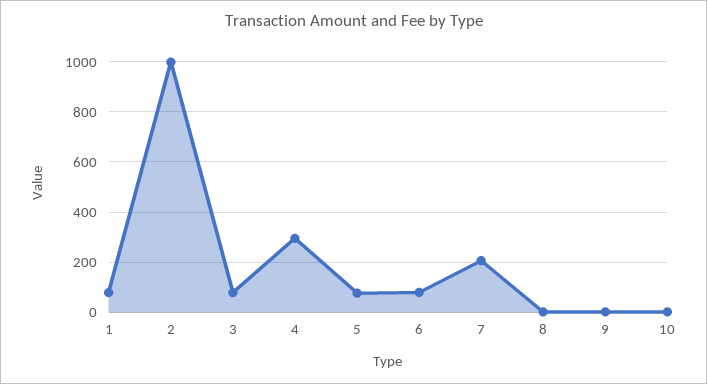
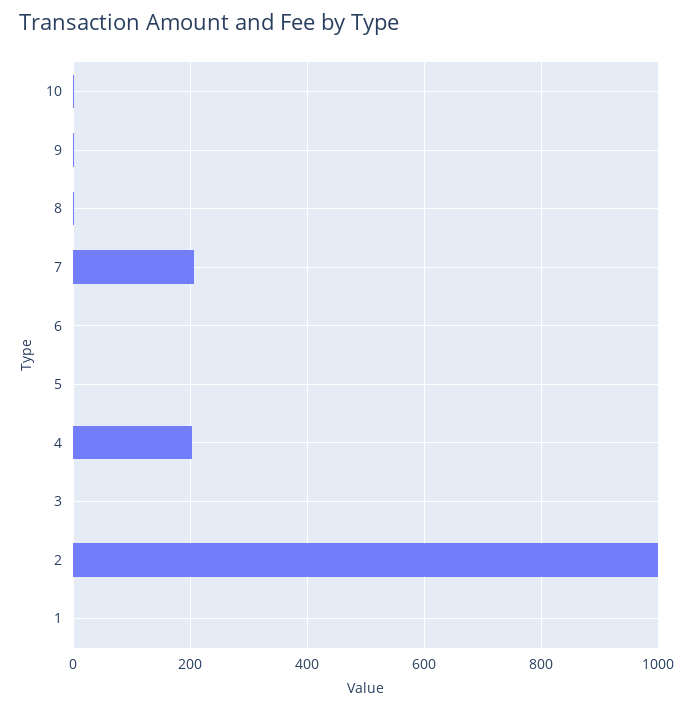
  {
-   "1": 75,
+   "1": 0,
    "2": 1000,
-   "3": 75,
+   "3": 0,
-   "4": 300,
+   "4": 200,
-   "5": 75,
+   "5": 0,
-   "6": 75,
+   "6": 0,
    "7": 200,
    "8": 0,
    "9": 0,
    "10": 0
  }

